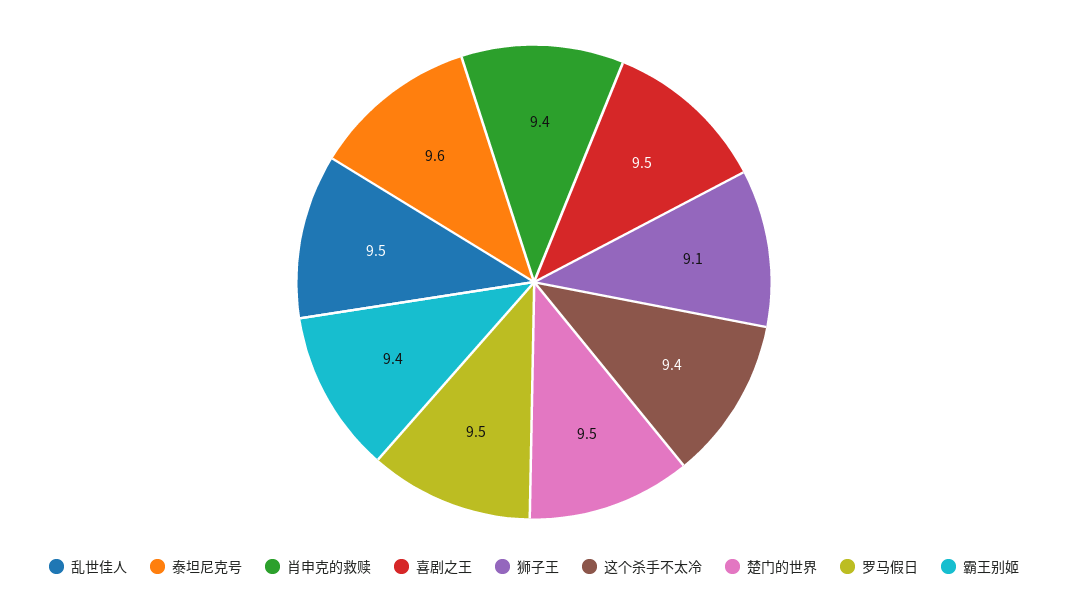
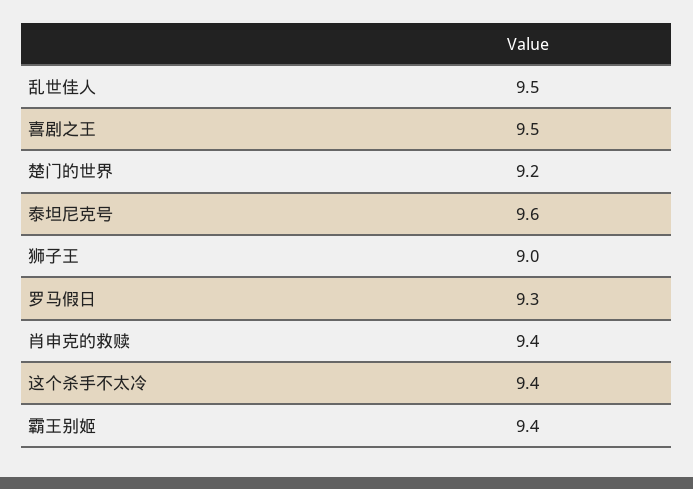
  {
    "乱世佳人": 9.5,
    "泰坦尼克号": 9.6,
    "肖申克的救赎": 9.4,
    "喜剧之王": 9.5,
-   "狮子王": 9.1,
+   "狮子王": 9,
    "这个杀手不太冷": 9.4,
-   "楚门的世界": 9.5,
+   "楚门的世界": 9.2,
-   "罗马假日": 9.5,
+   "罗马假日": 9.3,
    "霸王别姬": 9.4
  }

